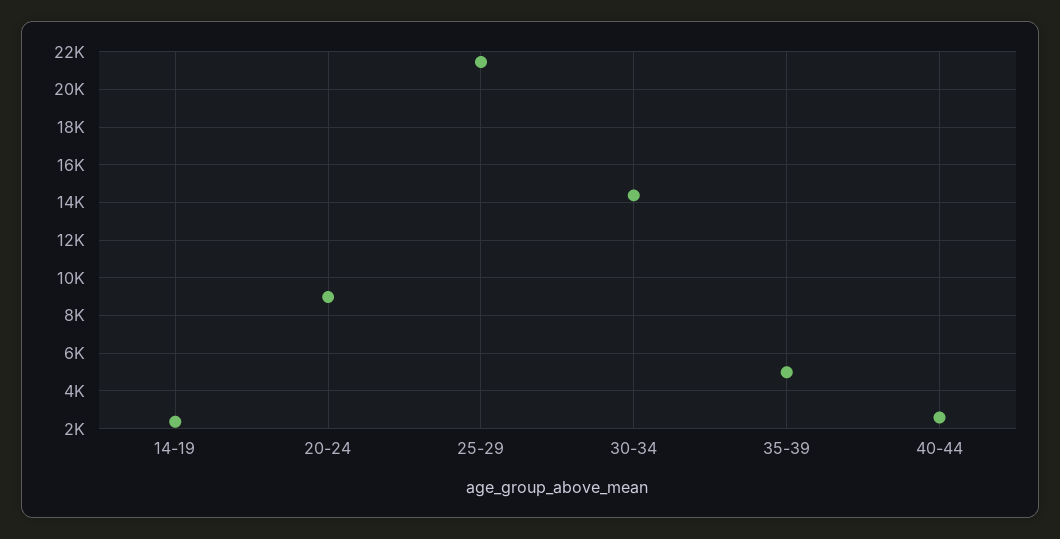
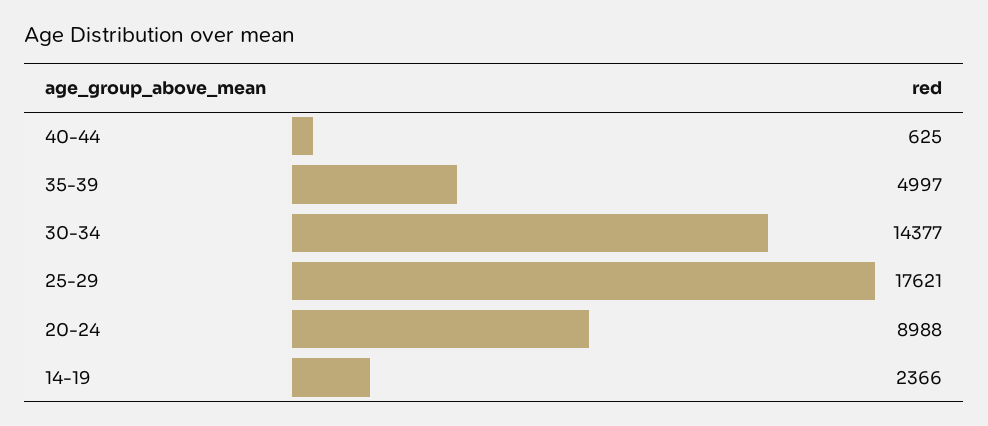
  {
    "14-19": 2366,
    "20-24": 8988,
-   "25-29": 21500,
+   "25-29": 17621,
    "30-34": 14377,
    "35-39": 4997,
-   "40-44": 2500
+   "40-44": 625
  }

